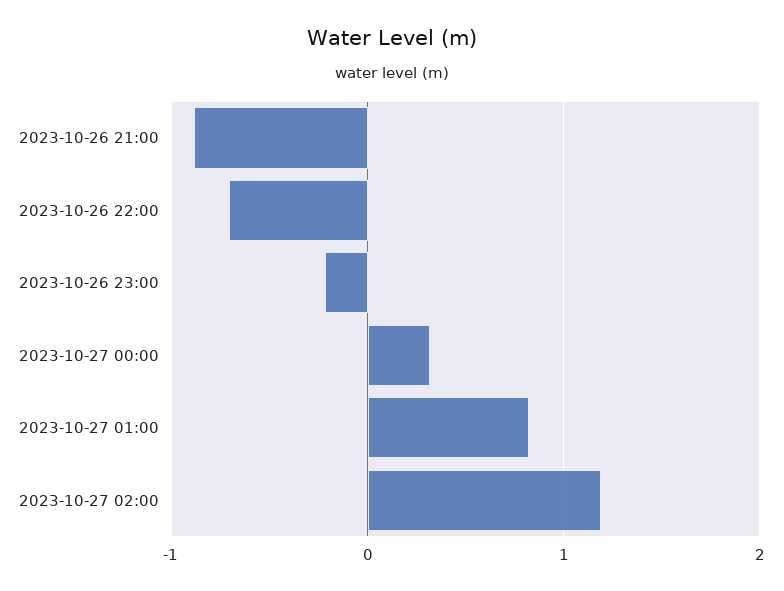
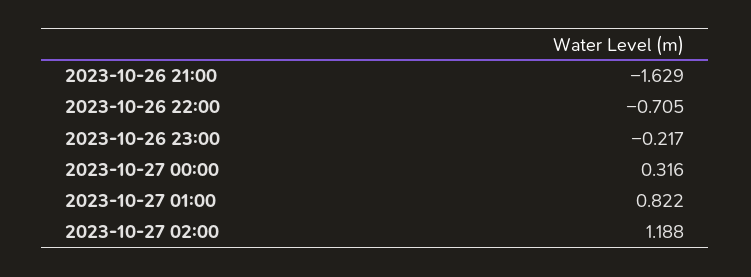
  {
-   "2023-10-26 21:00": -0.9,
+   "2023-10-26 21:00": -1.629,
    "2023-10-26 22:00": -0.705,
    "2023-10-26 23:00": -0.217,
    "2023-10-27 00:00": 0.316,
    "2023-10-27 01:00": 0.822,
    "2023-10-27 02:00": 1.188
  }

